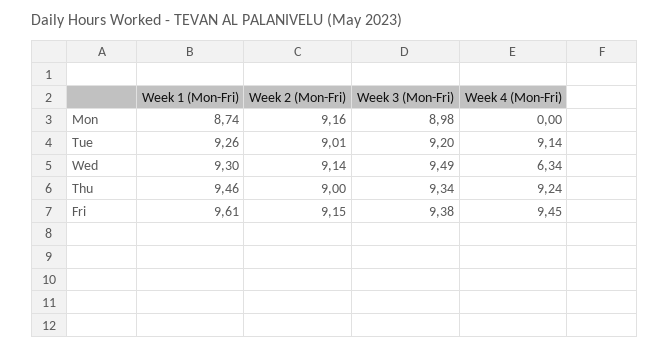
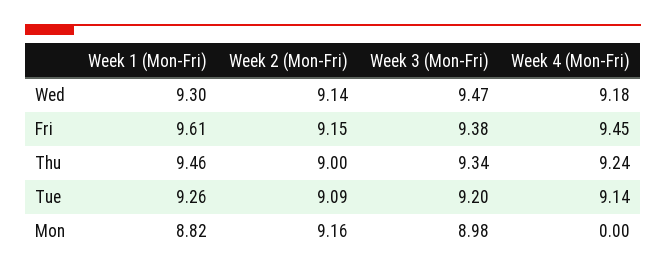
  {
    "Week 1 (Mon-Fri)": {
-     "Mon": 8.74,
+     "Mon": 8.82,
      "Tue": 9.26,
      "Wed": 9.3,
      "Thu": 9.46,
      "Fri": 9.61
    },
    "Week 2 (Mon-Fri)": {
      "Mon": 9.16,
-     "Tue": 9.01,
+     "Tue": 9.09,
      "Wed": 9.14,
      "Thu": 9,
      "Fri": 9.15
    },
    "Week 3 (Mon-Fri)": {
      "Mon": 8.98,
      "Tue": 9.2,
-     "Wed": 9.49,
+     "Wed": 9.47,
      "Thu": 9.34,
      "Fri": 9.38
    },
    "Week 4 (Mon-Fri)": {
      "Mon": 0,
      "Tue": 9.14,
-     "Wed": 6.34,
+     "Wed": 9.18,
      "Thu": 9.24,
      "Fri": 9.45
    }
  }

